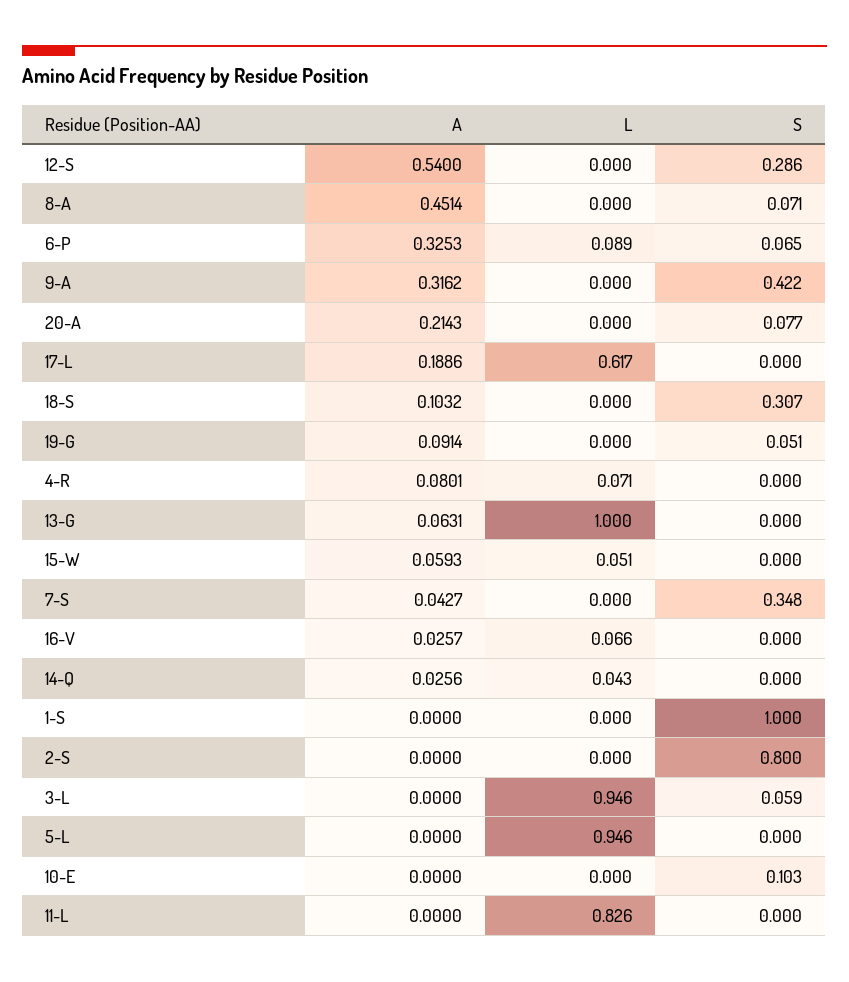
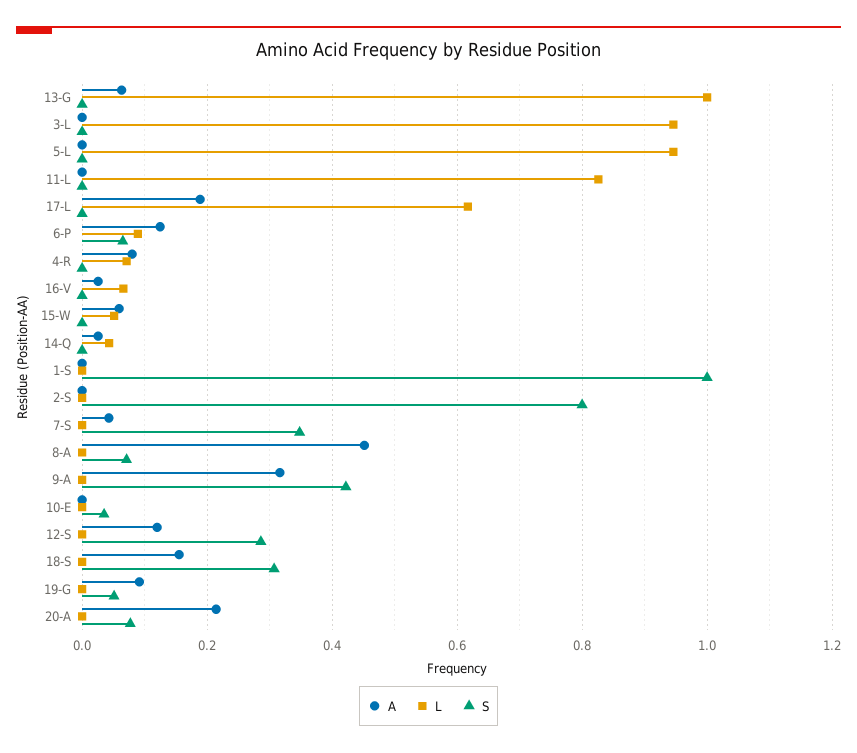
  {
    "A": {
-     "12-S": 0.54,
+     "12-S": 0.12,
      "8-A": 0.4514,
-     "6-P": 0.3253,
+     "6-P": 0.12,
      "9-A": 0.3162,
      "20-A": 0.2143,
      "17-L": 0.1886,
-     "18-S": 0.1032,
+     "18-S": 0.16,
      "19-G": 0.0914,
      "4-R": 0.0801,
      "13-G": 0.0631,
      "15-W": 0.0593,
      "7-S": 0.0427,
      "16-V": 0.0257,
      "14-Q": 0.0256,
      "1-S": 0,
      "2-S": 0,
      "3-L": 0,
      "5-L": 0,
      "10-E": 0,
      "11-L": 0
    },
    "L": {
      "12-S": 0,
      "8-A": 0,
      "6-P": 0.089,
      "9-A": 0,
      "20-A": 0,
      "17-L": 0.617,
      "18-S": 0,
      "19-G": 0,
      "4-R": 0.071,
      "13-G": 1,
      "15-W": 0.051,
      "7-S": 0,
      "16-V": 0.066,
      "14-Q": 0.043,
      "1-S": 0,
      "2-S": 0,
      "3-L": 0.946,
      "5-L": 0.946,
      "10-E": 0,
      "11-L": 0.826
    },
    "S": {
      "12-S": 0.286,
      "8-A": 0.071,
      "6-P": 0.065,
      "9-A": 0.422,
      "20-A": 0.077,
      "17-L": 0,
      "18-S": 0.307,
      "19-G": 0.051,
      "4-R": 0,
      "13-G": 0,
      "15-W": 0,
      "7-S": 0.348,
      "16-V": 0,
      "14-Q": 0,
      "1-S": 1,
      "2-S": 0.8,
-     "3-L": 0.059,
+     "3-L": 0,
      "5-L": 0,
-     "10-E": 0.103,
+     "10-E": 0.04,
      "11-L": 0
    }
  }

